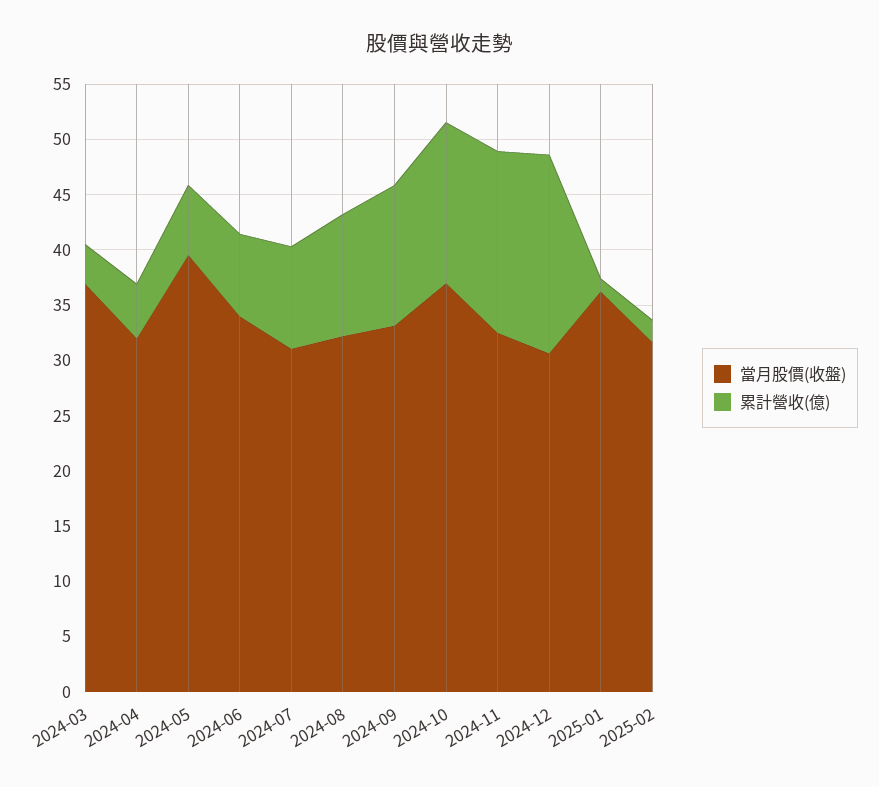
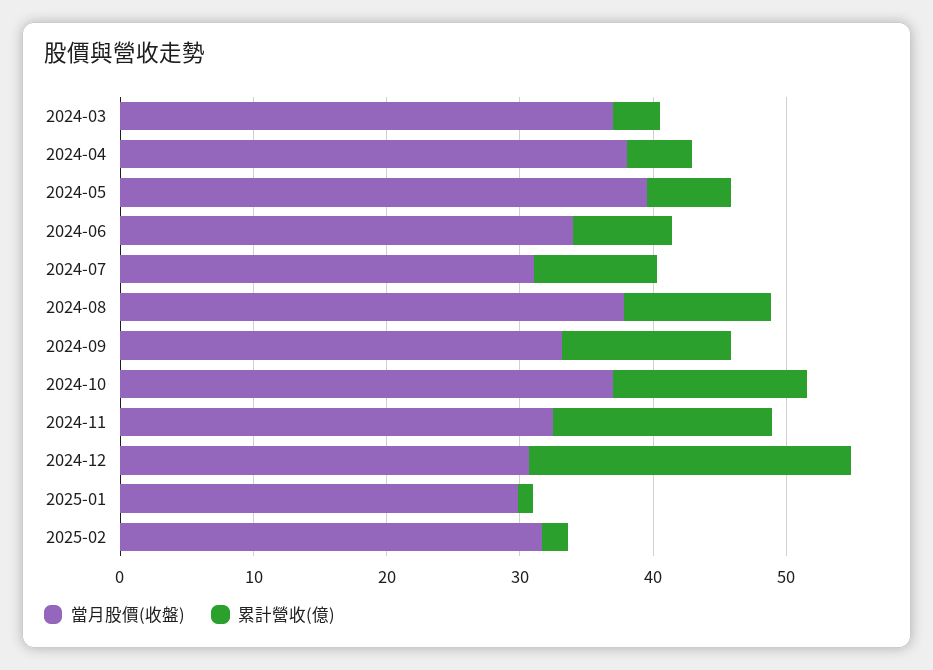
  {
    "當月股價(收盤)": {
      "2024-03": 37,
-     "2024-04": 32,
+     "2024-04": 38,
      "2024-05": 40,
      "2024-06": 34,
      "2024-07": 31,
-     "2024-08": 32,
+     "2024-08": 38,
      "2024-09": 33,
      "2024-10": 37,
      "2024-11": 33,
      "2024-12": 31,
-     "2025-01": 36,
+     "2025-01": 30,
      "2025-02": 32
    },
    "累計營收(億)": {
      "2024-03": 4,
      "2024-04": 5,
      "2024-05": 6,
      "2024-06": 7,
      "2024-07": 9,
      "2024-08": 11,
      "2024-09": 13,
      "2024-10": 15,
      "2024-11": 16,
-     "2024-12": 18,
+     "2024-12": 24,
      "2025-01": 1,
      "2025-02": 2
    }
  }

